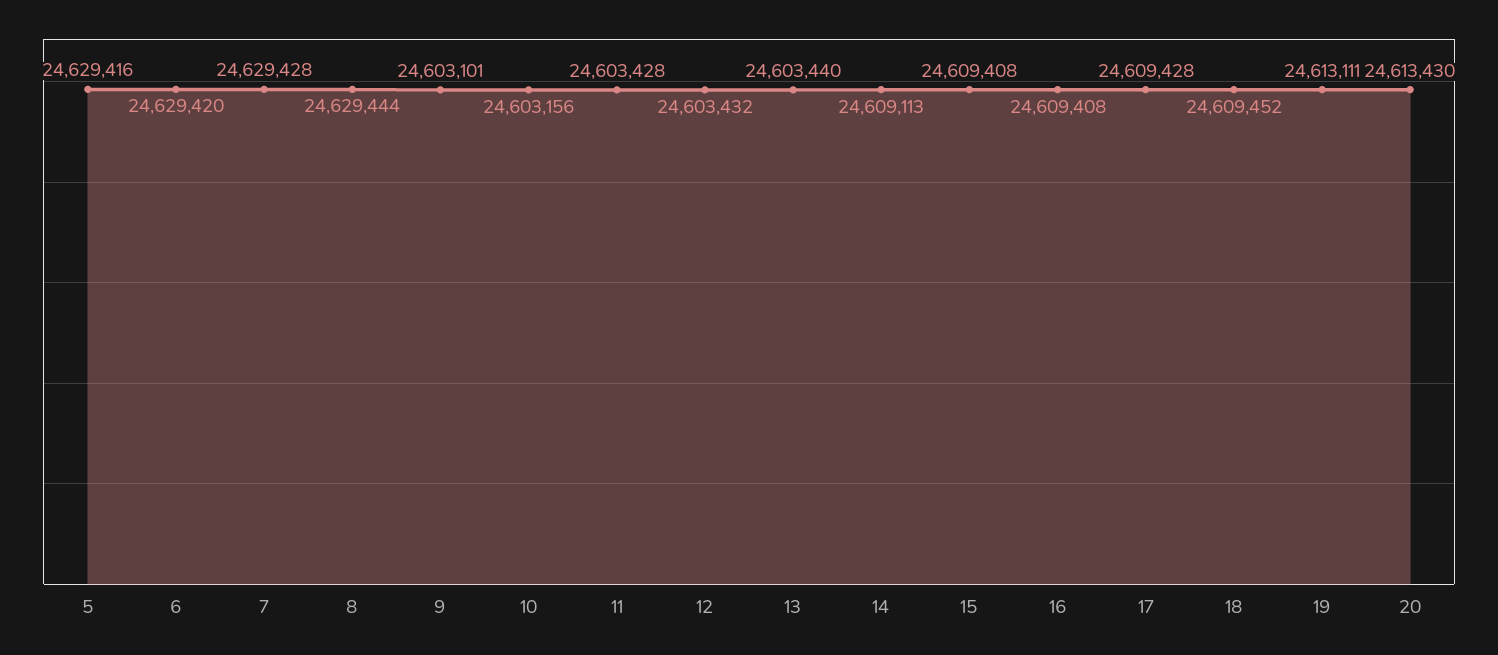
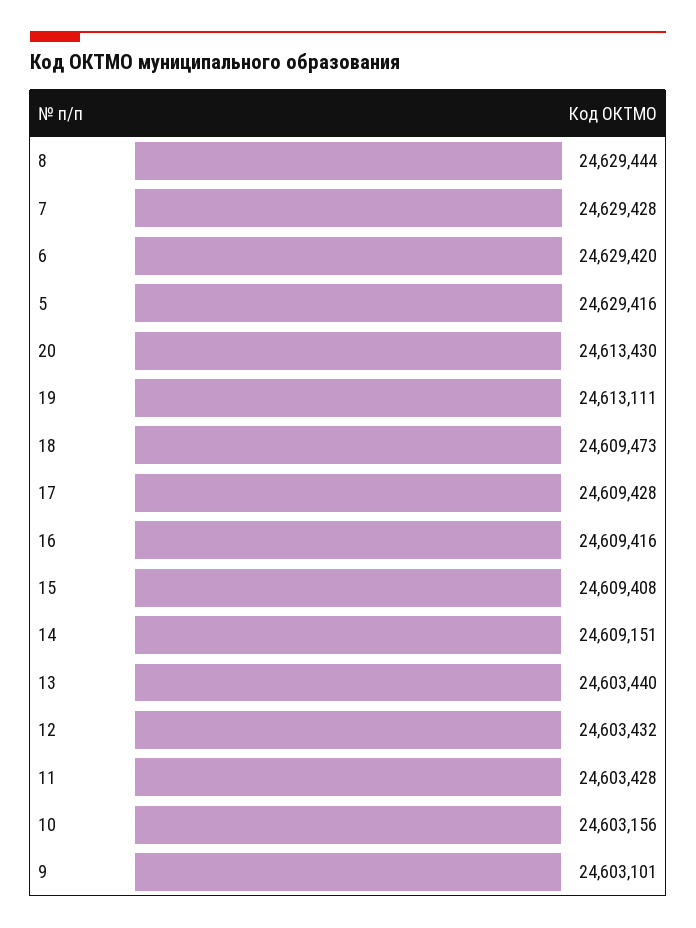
  {
    "5": 24629416,
    "6": 24629420,
    "7": 24629428,
    "8": 24629444,
    "9": 24603101,
    "10": 24603156,
    "11": 24603428,
    "12": 24603432,
    "13": 24603440,
-   "14": 24609113,
+   "14": 24609151,
    "15": 24609408,
-   "16": 24609408,
+   "16": 24609416,
    "17": 24609428,
-   "18": 24609452,
+   "18": 24609473,
    "19": 24613111,
    "20": 24613430
  }

